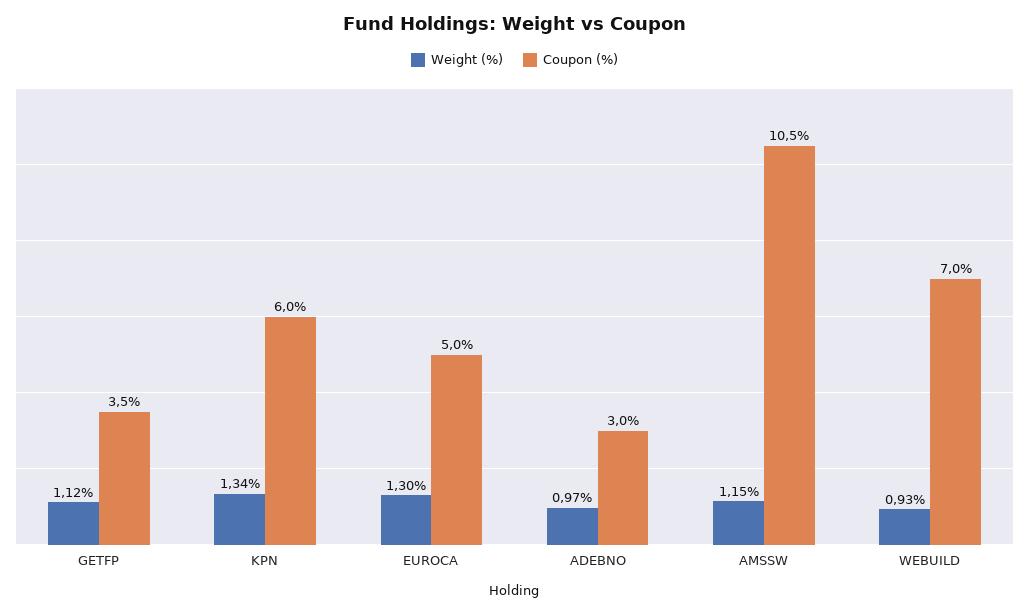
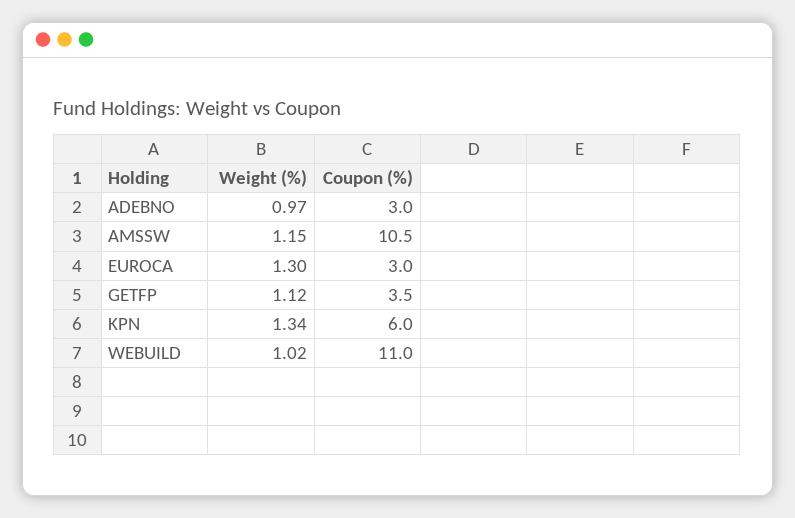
  {
    "Weight (%)": {
      "GETFP": 1.12,
      "KPN": 1.34,
      "EUROCA": 1.3,
      "ADEBNO": 0.97,
      "AMSSW": 1.15,
-     "WEBUILD": 0.93
+     "WEBUILD": 1.02
    },
    "Coupon (%)": {
      "GETFP": 3.5,
      "KPN": 6,
-     "EUROCA": 5,
+     "EUROCA": 3,
      "ADEBNO": 3,
      "AMSSW": 10.5,
-     "WEBUILD": 7
+     "WEBUILD": 11
    }
  }

